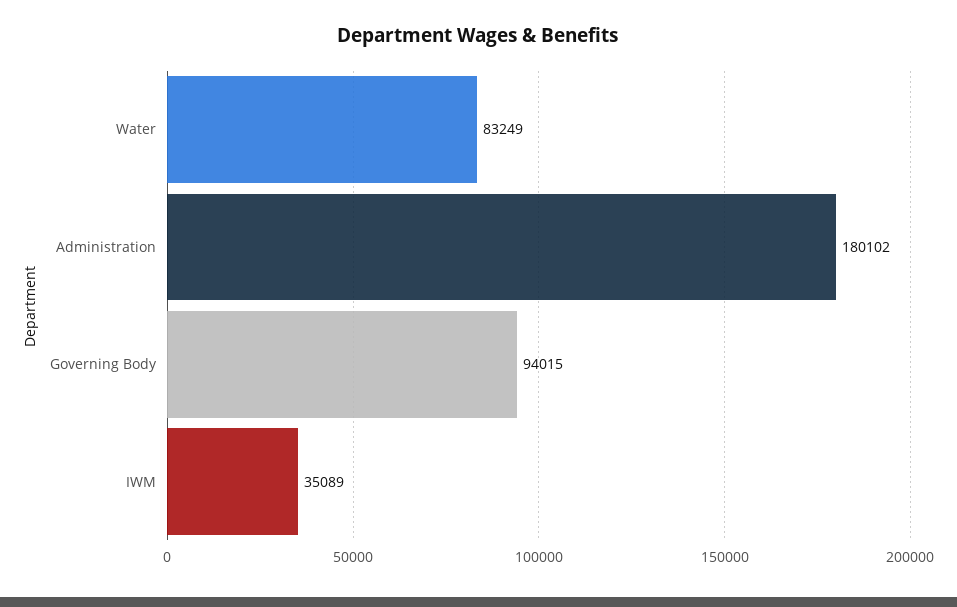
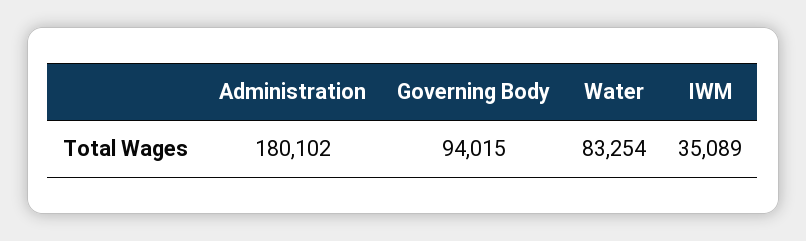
  {
-   "Water": 83249,
+   "Water": 83254,
    "Administration": 180102,
    "Governing Body": 94015,
    "IWM": 35089
  }

